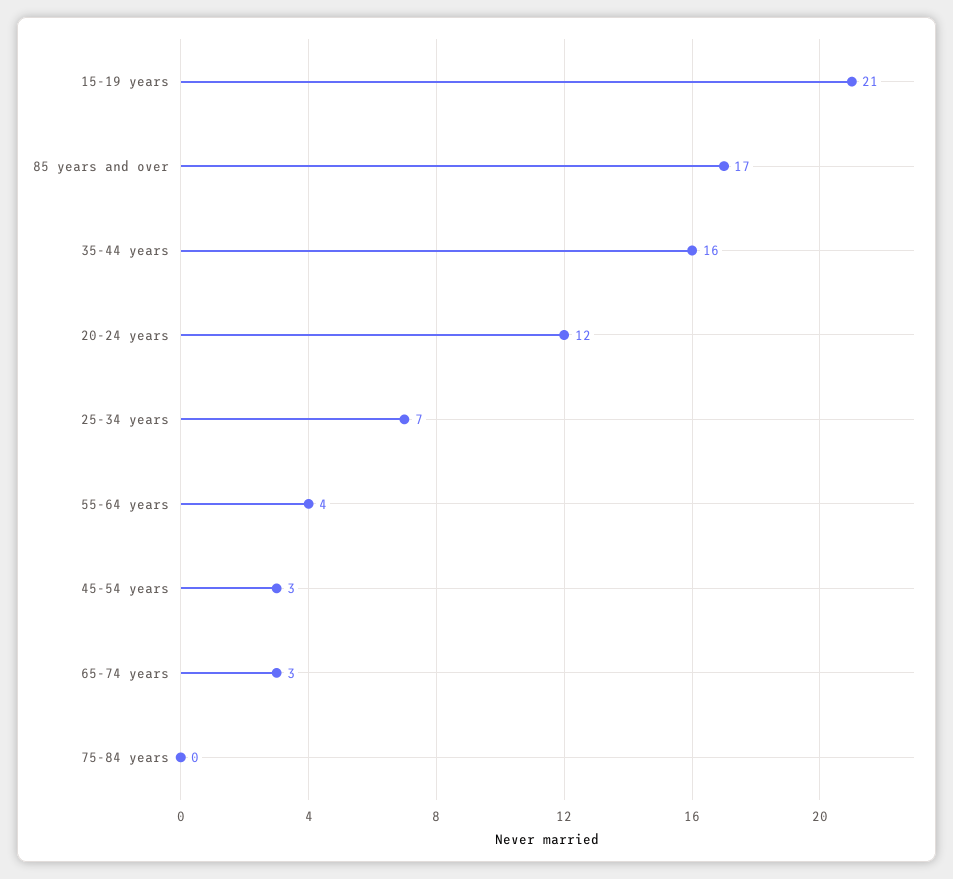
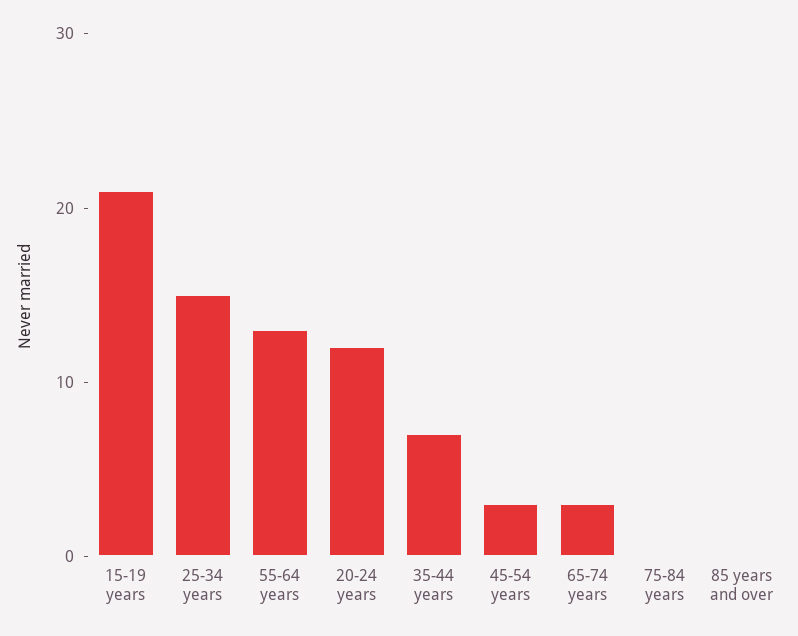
  {
    "15-19 years": 21,
-   "85 years and over": 17,
+   "85 years and over": 0,
-   "35-44 years": 16,
+   "35-44 years": 7,
    "20-24 years": 12,
-   "25-34 years": 7,
+   "25-34 years": 15,
-   "55-64 years": 4,
+   "55-64 years": 13,
    "45-54 years": 3,
    "65-74 years": 3,
    "75-84 years": 0
  }

